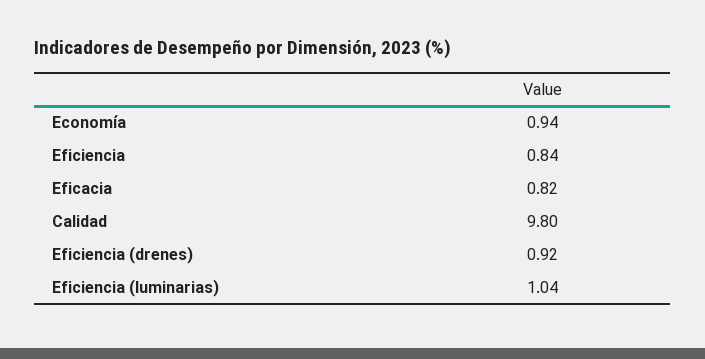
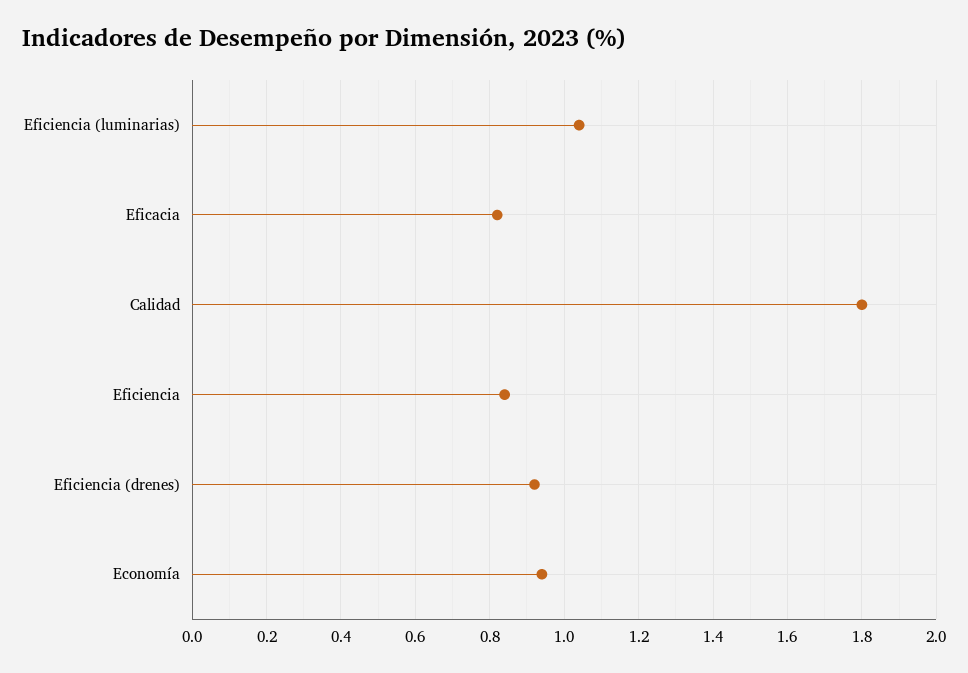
  {
    "Economía": 0.94,
    "Eficiencia": 0.84,
    "Eficacia": 0.82,
-   "Calidad": 9.8,
+   "Calidad": 1.8,
    "Eficiencia (drenes)": 0.92,
    "Eficiencia (luminarias)": 1.04
  }

